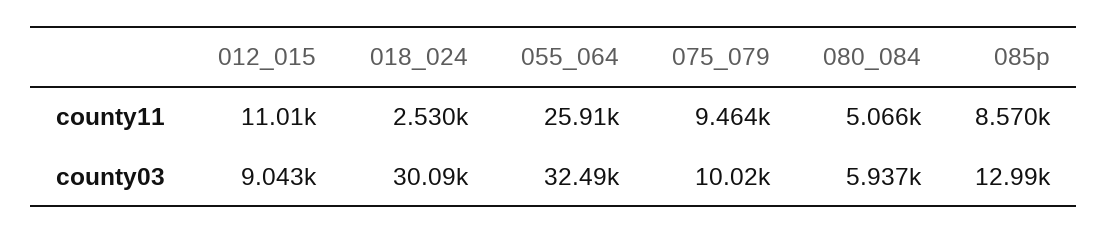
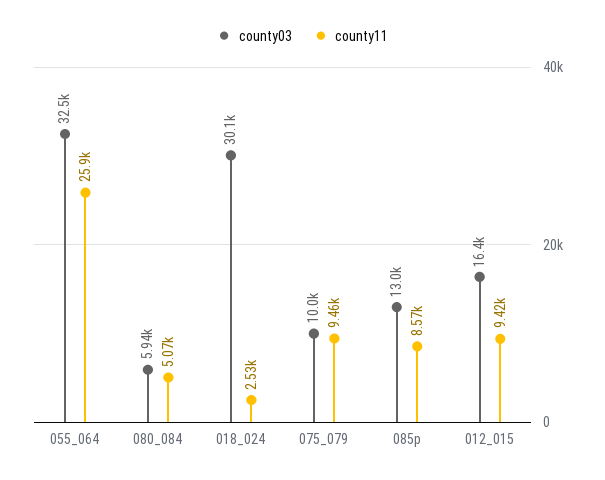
  {
    "county11": {
-     "012_015": 11010,
+     "012_015": 9420,
      "018_024": 2530,
      "055_064": 25910,
      "075_079": 9464,
      "080_084": 5066,
      "085p": 8570
    },
    "county03": {
-     "012_015": 9043,
+     "012_015": 16400,
      "018_024": 30090,
      "055_064": 32490,
      "075_079": 10020,
      "080_084": 5937,
      "085p": 12990
    }
  }

